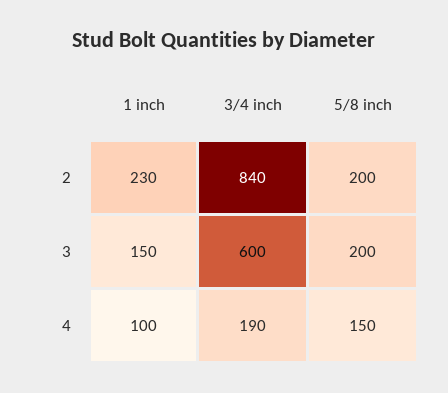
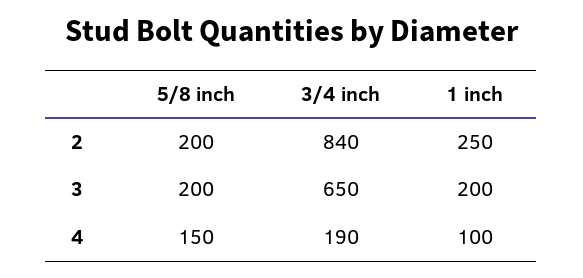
  {
    "1 inch": {
-     "2": 230,
+     "2": 250,
-     "3": 150,
+     "3": 200,
      "4": 100
    },
    "3/4 inch": {
      "2": 840,
-     "3": 600,
+     "3": 650,
      "4": 190
    },
    "5/8 inch": {
      "2": 200,
      "3": 200,
      "4": 150
    }
  }

